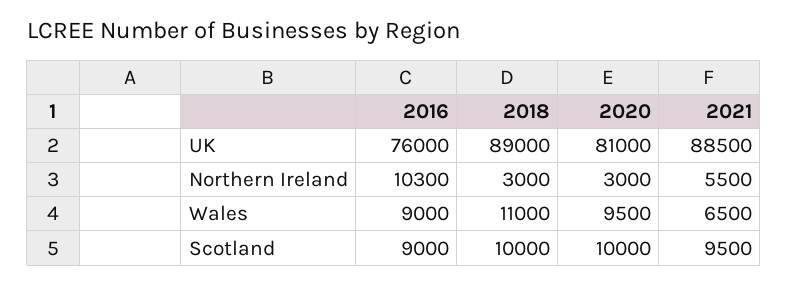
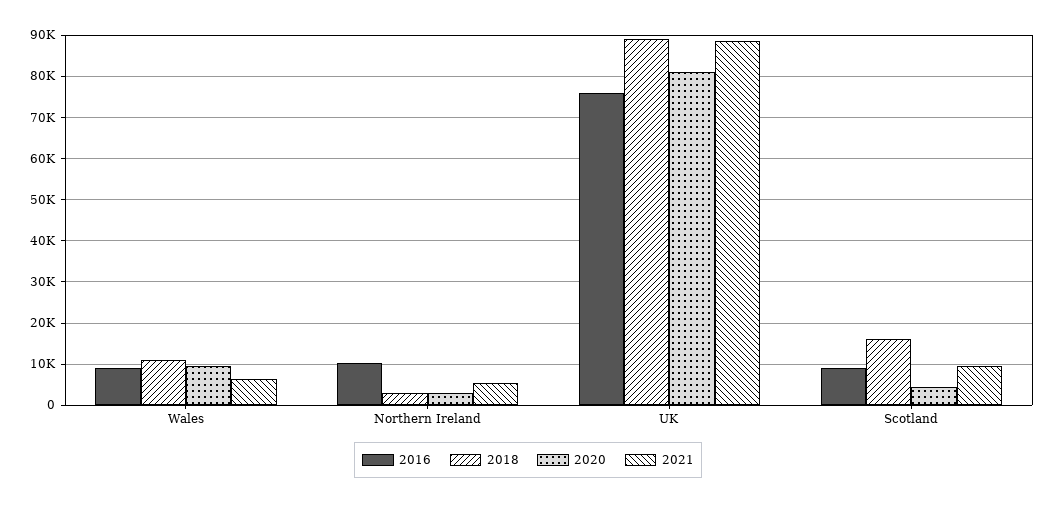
  {
    "2016": {
      "UK": 76000,
      "Northern Ireland": 10300,
      "Wales": 9000,
      "Scotland": 9000
    },
    "2018": {
      "UK": 89000,
      "Northern Ireland": 3000,
      "Wales": 11000,
-     "Scotland": 10000
+     "Scotland": 16000
    },
    "2020": {
      "UK": 81000,
      "Northern Ireland": 3000,
      "Wales": 9500,
-     "Scotland": 10000
+     "Scotland": 4000
    },
    "2021": {
      "UK": 88500,
      "Northern Ireland": 5500,
      "Wales": 6500,
      "Scotland": 9500
    }
  }

